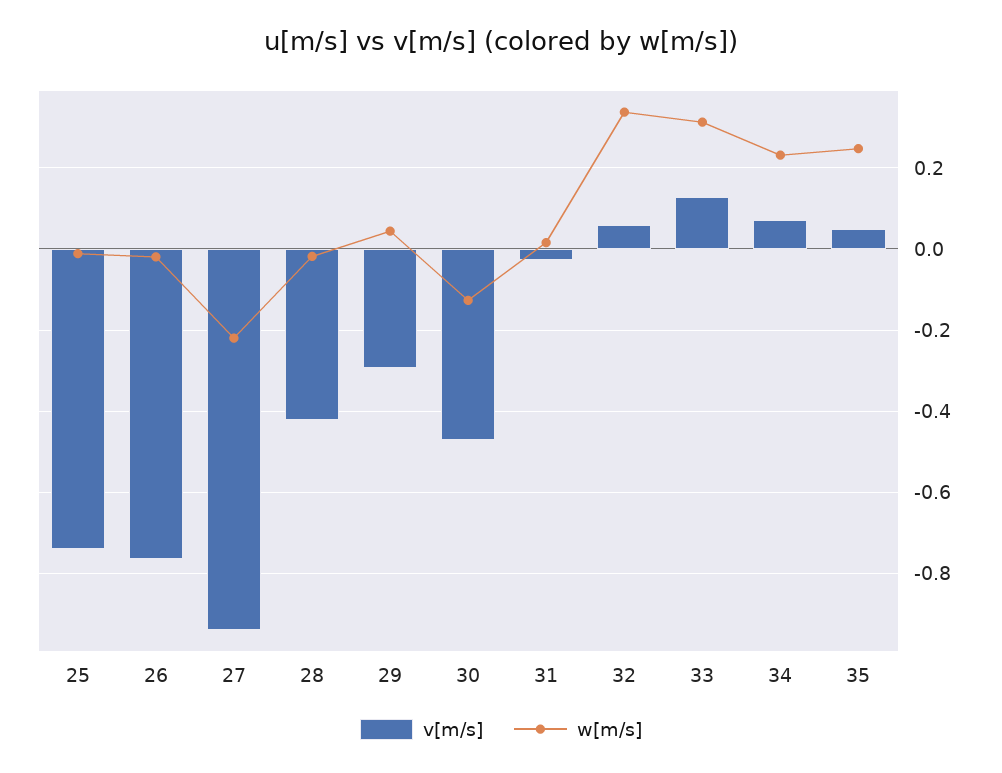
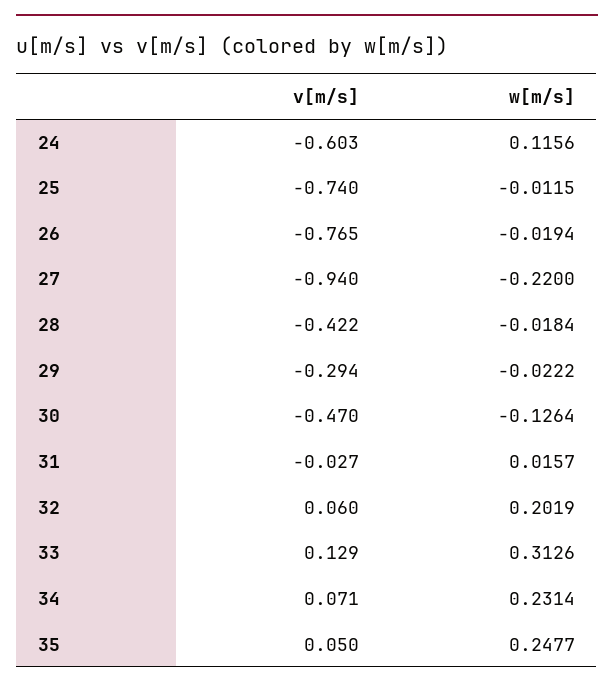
  {
    "v[m/s]": {
      "25": -0.74,
      "26": -0.765,
      "27": -0.94,
      "28": -0.422,
      "29": -0.294,
      "30": -0.47,
      "31": -0.027,
      "32": 0.06,
      "33": 0.129,
      "34": 0.071,
-     "35": 0.05
+     "35": 0.05,
+     "24": -0.603
    },
    "w[m/s]": {
      "25": -0.0115,
      "26": -0.0194,
      "27": -0.22,
      "28": -0.0184,
-     "29": 0.04,
+     "29": -0.0222,
      "30": -0.1264,
      "31": 0.0157,
-     "32": 0.34,
+     "32": 0.2019,
      "33": 0.3126,
      "34": 0.2314,
-     "35": 0.2477
+     "35": 0.2477,
+     "24": 0.1156
    }
  }

